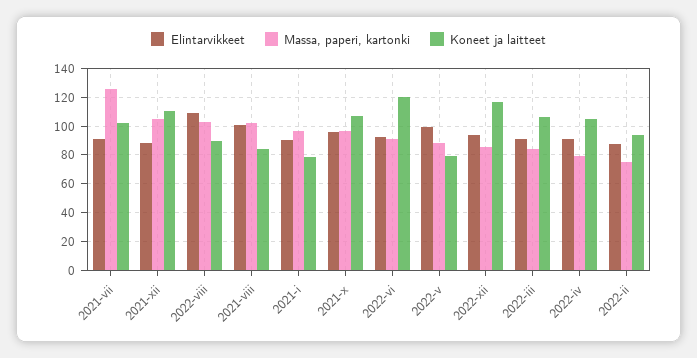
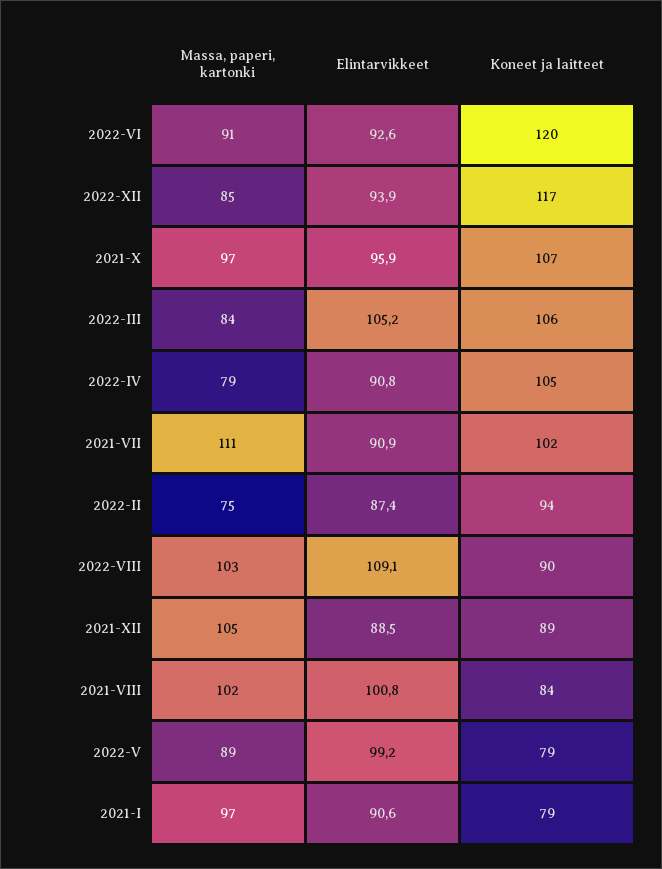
  {
    "Elintarvikkeet": {
      "2021-vii": 90.9,
      "2021-xii": 88.5,
      "2022-viii": 109.1,
      "2021-viii": 100.8,
      "2021-i": 90.6,
      "2021-x": 95.9,
      "2022-vi": 92.6,
      "2022-v": 99.2,
      "2022-xii": 93.9,
-     "2022-iii": 90,
+     "2022-iii": 105.2,
      "2022-iv": 90.8,
      "2022-ii": 87.4
    },
    "Massa, paperi, kartonki": {
-     "2021-vii": 125,
+     "2021-vii": 111,
      "2021-xii": 105,
      "2022-viii": 103,
      "2021-viii": 102,
      "2021-i": 97,
      "2021-x": 97,
      "2022-vi": 91,
      "2022-v": 89,
      "2022-xii": 85,
      "2022-iii": 84,
      "2022-iv": 79,
      "2022-ii": 75
    },
    "Koneet ja laitteet": {
      "2021-vii": 102,
-     "2021-xii": 110,
+     "2021-xii": 89,
      "2022-viii": 90,
      "2021-viii": 84,
      "2021-i": 79,
      "2021-x": 107,
      "2022-vi": 120,
      "2022-v": 79,
      "2022-xii": 117,
      "2022-iii": 106,
      "2022-iv": 105,
      "2022-ii": 94
    }
  }

